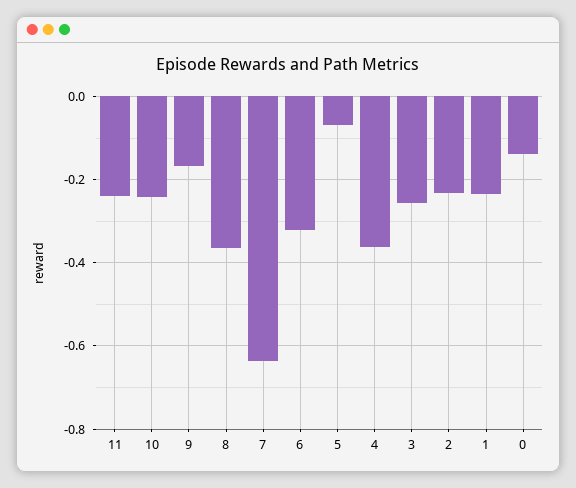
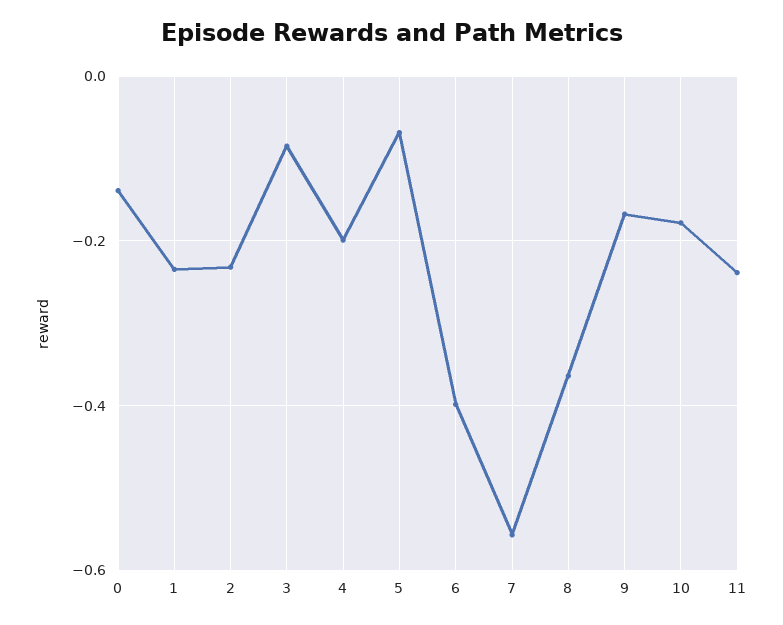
  {
    "11": -0.24,
-   "10": -0.24,
+   "10": -0.18,
    "9": -0.16,
    "8": -0.36,
-   "7": -0.64,
+   "7": -0.56,
-   "6": -0.32,
+   "6": -0.4,
    "5": -0.06,
-   "4": -0.36,
+   "4": -0.2,
-   "3": -0.26,
+   "3": -0.08,
    "2": -0.24,
    "1": -0.24,
    "0": -0.14
  }

